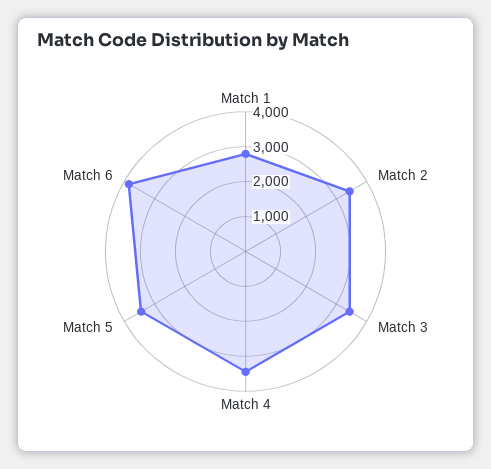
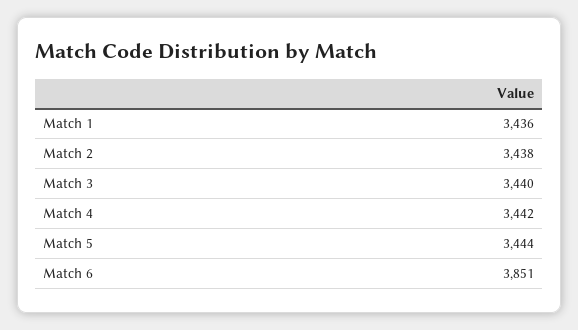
  {
-   "Match 1": 2750,
+   "Match 1": 3436,
    "Match 2": 3438,
    "Match 3": 3440,
    "Match 4": 3442,
    "Match 5": 3444,
    "Match 6": 3851
  }

